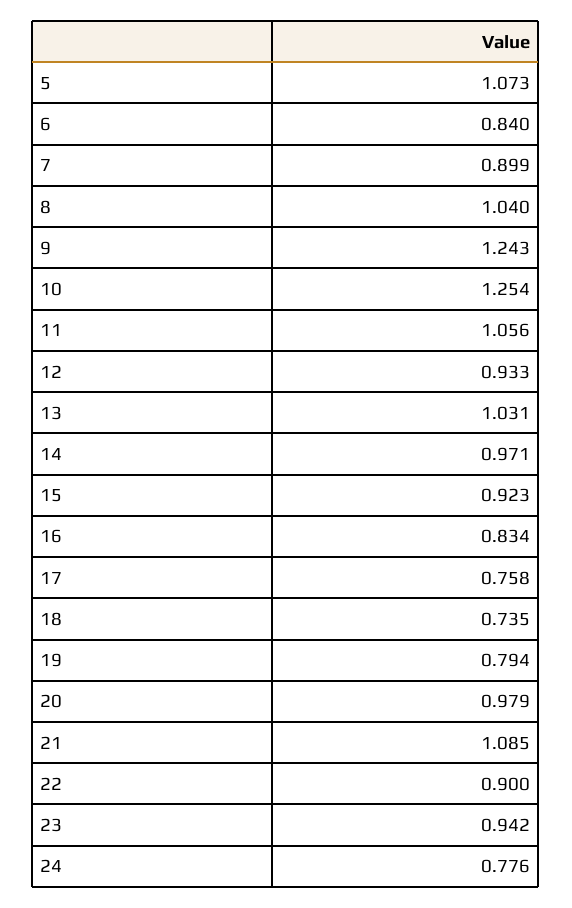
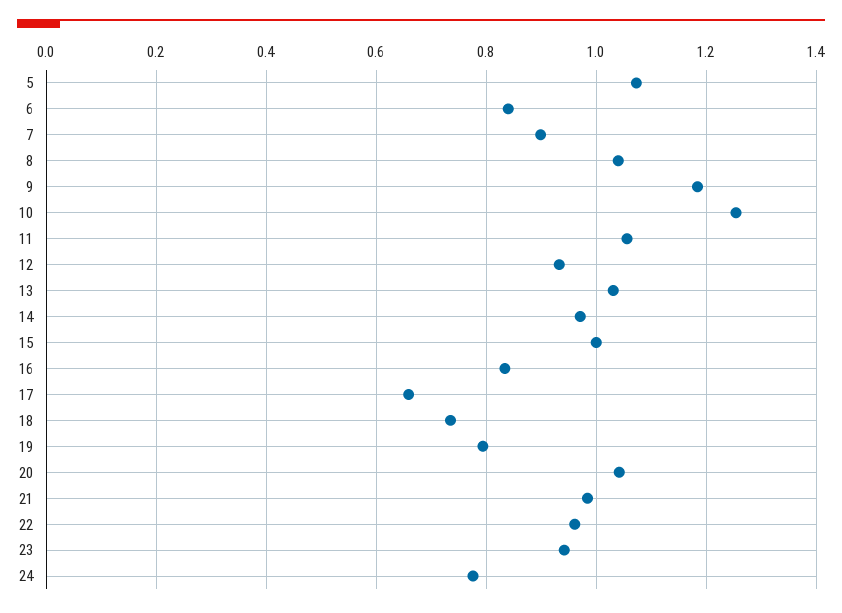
  {
    "5": 1.073,
    "6": 0.84,
    "7": 0.899,
    "8": 1.04,
-   "9": 1.243,
+   "9": 1.18,
    "10": 1.254,
    "11": 1.056,
    "12": 0.933,
    "13": 1.031,
    "14": 0.971,
-   "15": 0.923,
+   "15": 1,
    "16": 0.834,
-   "17": 0.758,
+   "17": 0.66,
    "18": 0.735,
    "19": 0.794,
-   "20": 0.979,
+   "20": 1.04,
-   "21": 1.085,
+   "21": 0.98,
-   "22": 0.9,
+   "22": 0.96,
    "23": 0.942,
    "24": 0.776
  }

